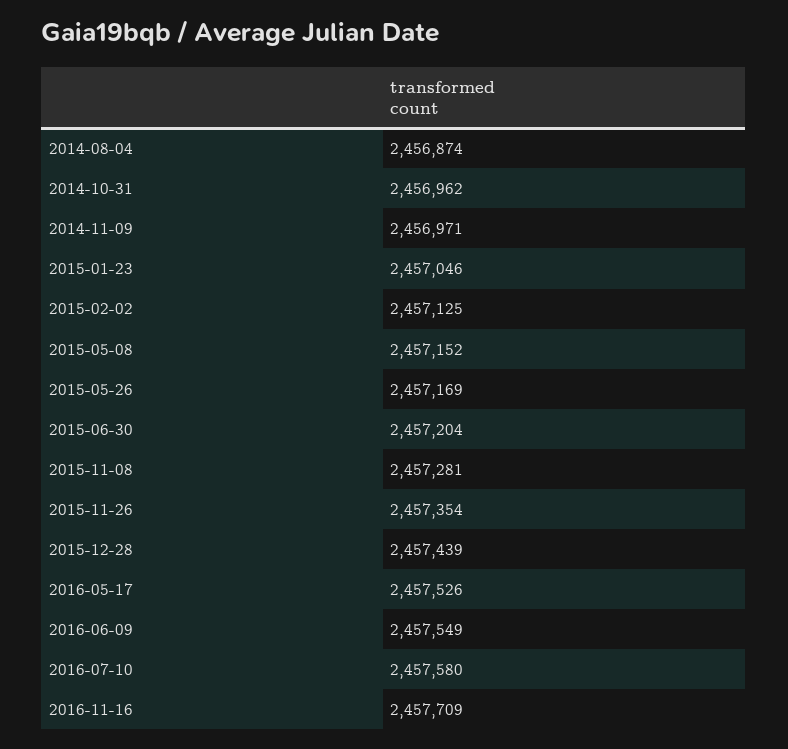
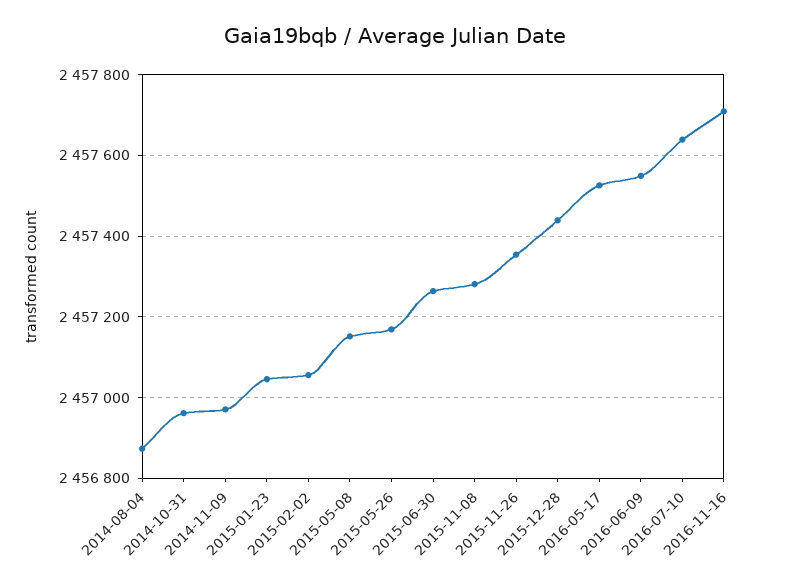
  {
    "2014-08-04": 2456874,
    "2014-10-31": 2456962,
    "2014-11-09": 2456971,
    "2015-01-23": 2457046,
-   "2015-02-02": 2457125,
+   "2015-02-02": 2457060,
    "2015-05-08": 2457152,
    "2015-05-26": 2457169,
-   "2015-06-30": 2457204,
+   "2015-06-30": 2457260,
    "2015-11-08": 2457281,
    "2015-11-26": 2457354,
    "2015-12-28": 2457439,
    "2016-05-17": 2457526,
    "2016-06-09": 2457549,
-   "2016-07-10": 2457580,
+   "2016-07-10": 2457640,
    "2016-11-16": 2457709
  }

